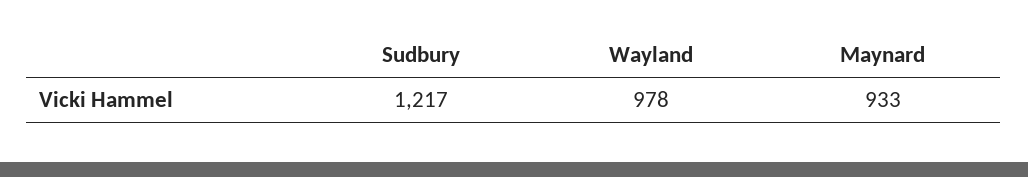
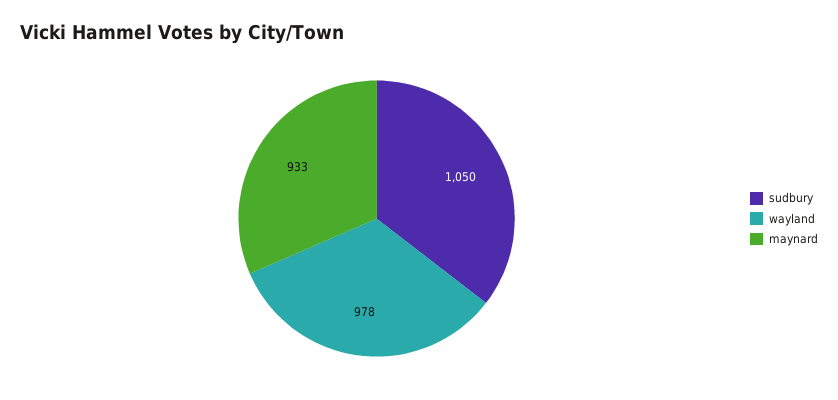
  {
-   "Sudbury": 1217,
+   "Sudbury": 1050,
    "Wayland": 978,
    "Maynard": 933
  }

